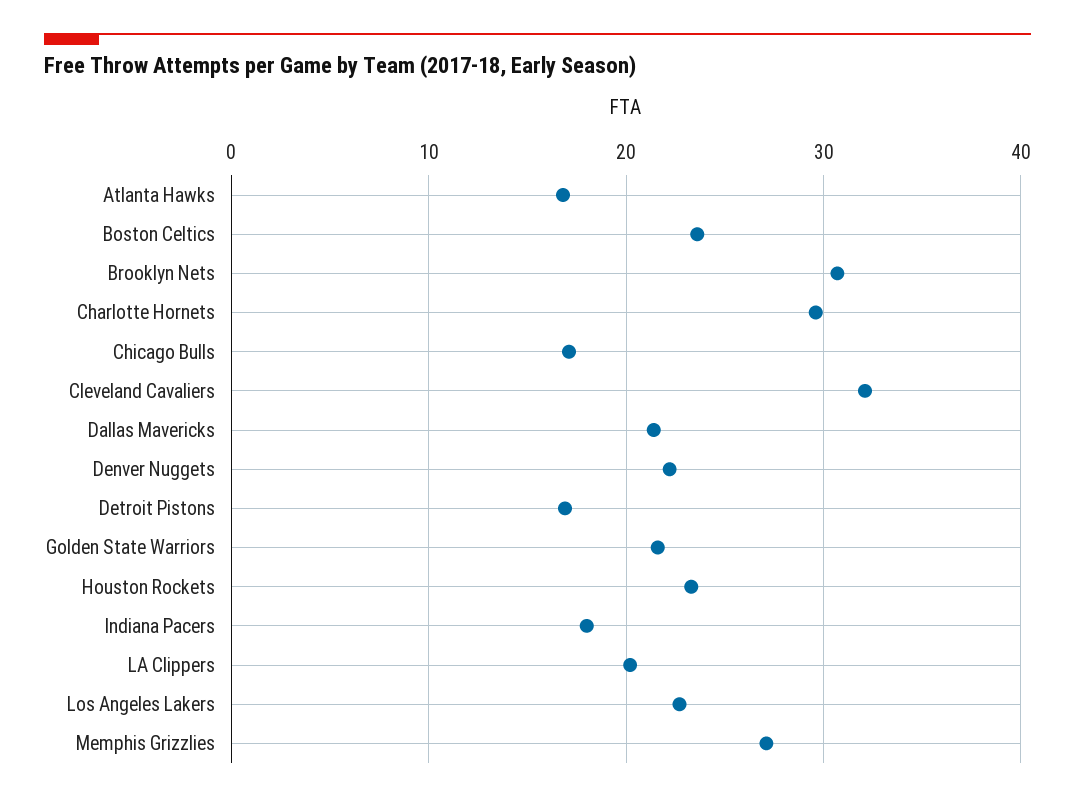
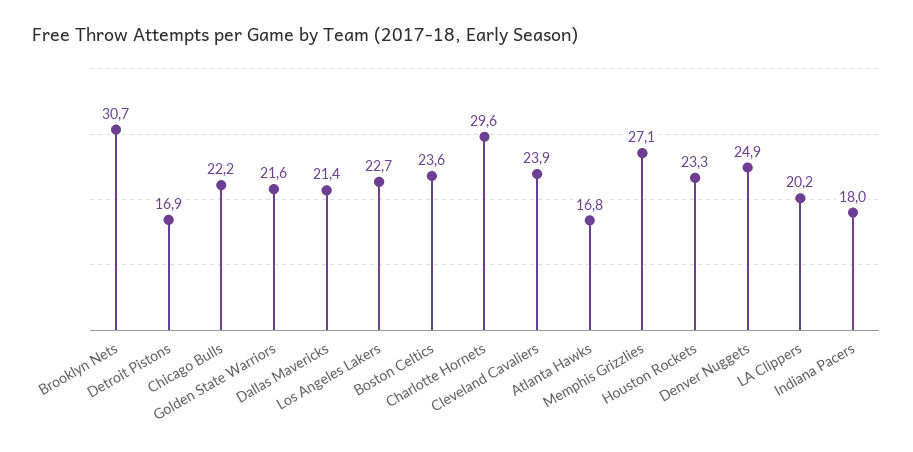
  {
    "Atlanta Hawks": 16.8,
    "Boston Celtics": 23.6,
    "Brooklyn Nets": 30.7,
    "Charlotte Hornets": 29.6,
-   "Chicago Bulls": 17,
+   "Chicago Bulls": 22.2,
-   "Cleveland Cavaliers": 32,
+   "Cleveland Cavaliers": 23.9,
    "Dallas Mavericks": 21.4,
-   "Denver Nuggets": 22,
+   "Denver Nuggets": 24.9,
    "Detroit Pistons": 16.9,
    "Golden State Warriors": 21.6,
    "Houston Rockets": 23.3,
    "Indiana Pacers": 18,
    "LA Clippers": 20.2,
    "Los Angeles Lakers": 22.7,
    "Memphis Grizzlies": 27.1
  }

